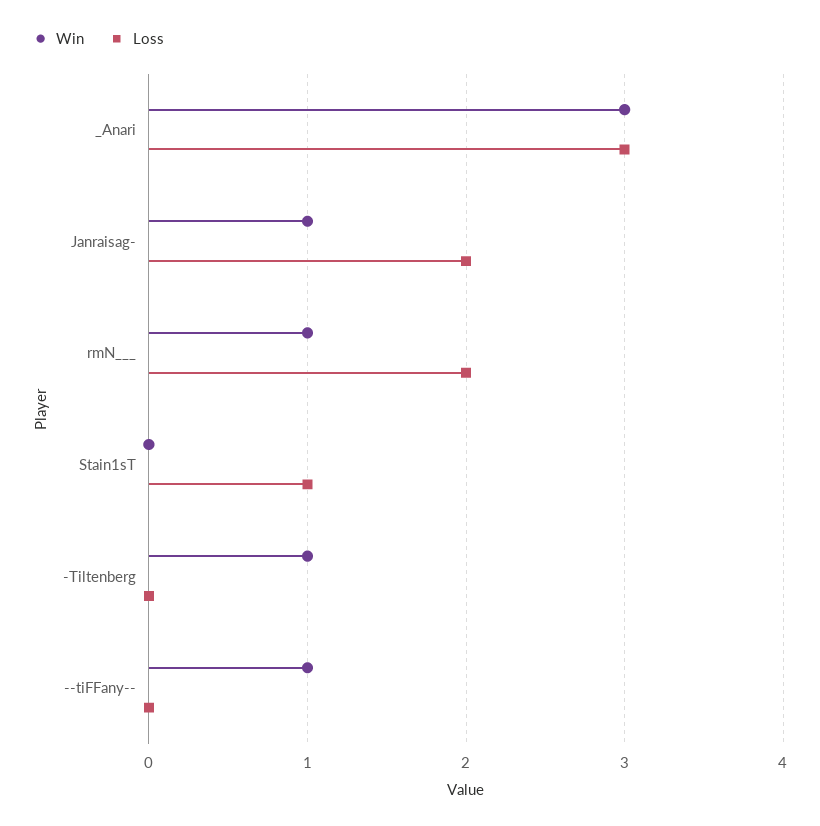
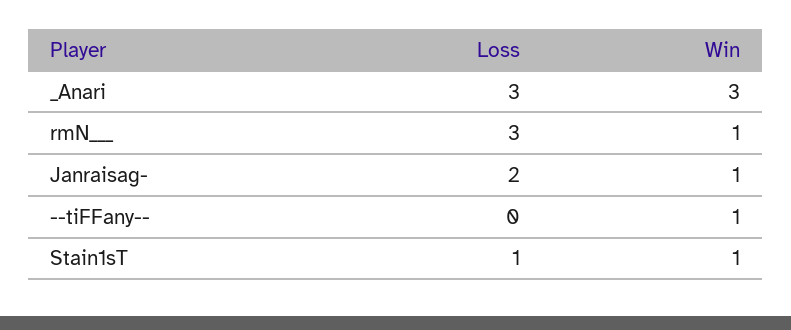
  {
    "Win": {
      "_Anari": 3,
      "Janraisag-": 1,
      "rmN___": 1,
-     "Stain1sT": 0,
+     "Stain1sT": 1,
-     "-Tiltenberg": 1,
      "--tiFFany--": 1
    },
    "Loss": {
      "_Anari": 3,
      "Janraisag-": 2,
-     "rmN___": 2,
+     "rmN___": 3,
      "Stain1sT": 1,
-     "-Tiltenberg": 0,
      "--tiFFany--": 0
    }
  }

